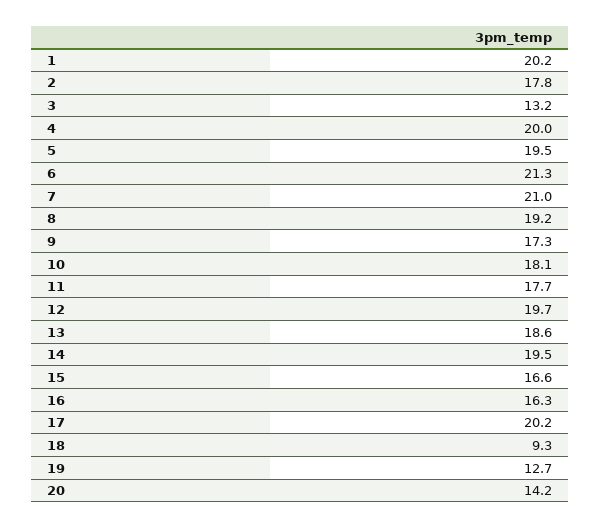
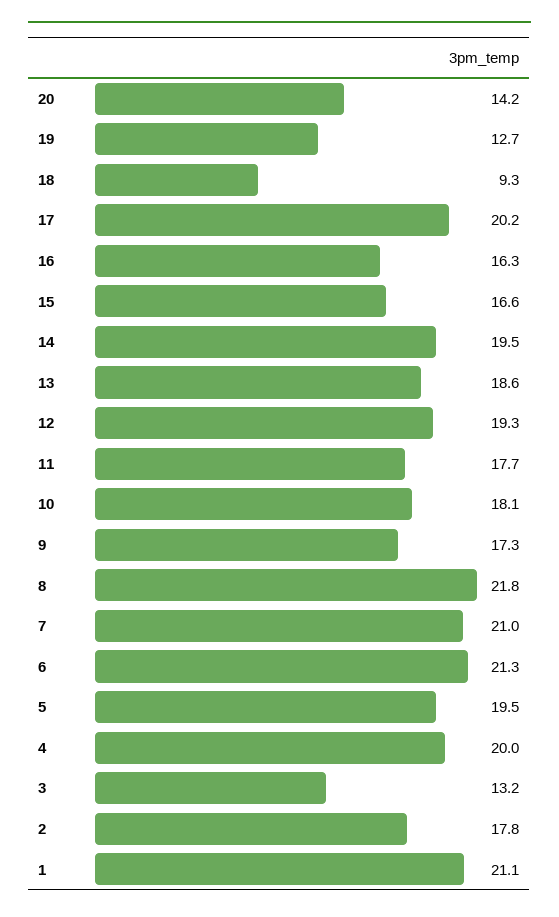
  {
-   "1": 20.2,
+   "1": 21.1,
    "2": 17.8,
    "3": 13.2,
    "4": 20,
    "5": 19.5,
    "6": 21.3,
    "7": 21,
-   "8": 19.2,
+   "8": 21.8,
    "9": 17.3,
    "10": 18.1,
    "11": 17.7,
-   "12": 19.7,
+   "12": 19.3,
    "13": 18.6,
    "14": 19.5,
    "15": 16.6,
    "16": 16.3,
    "17": 20.2,
    "18": 9.3,
    "19": 12.7,
    "20": 14.2
  }

